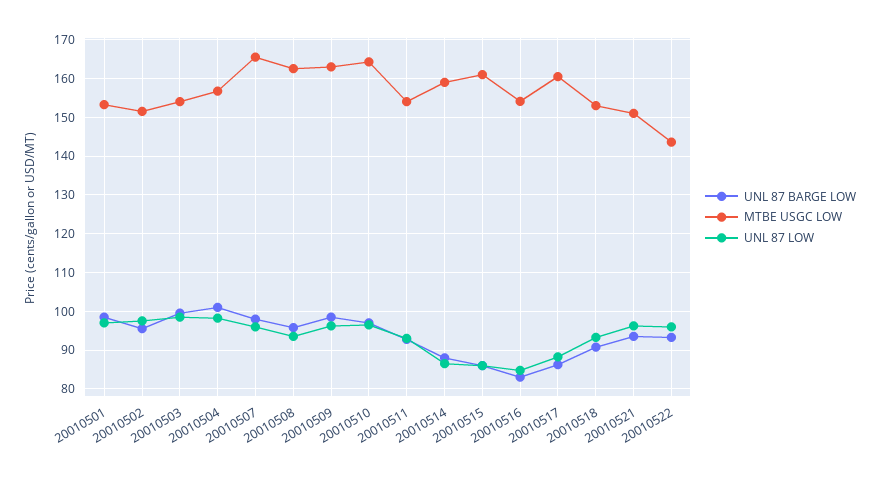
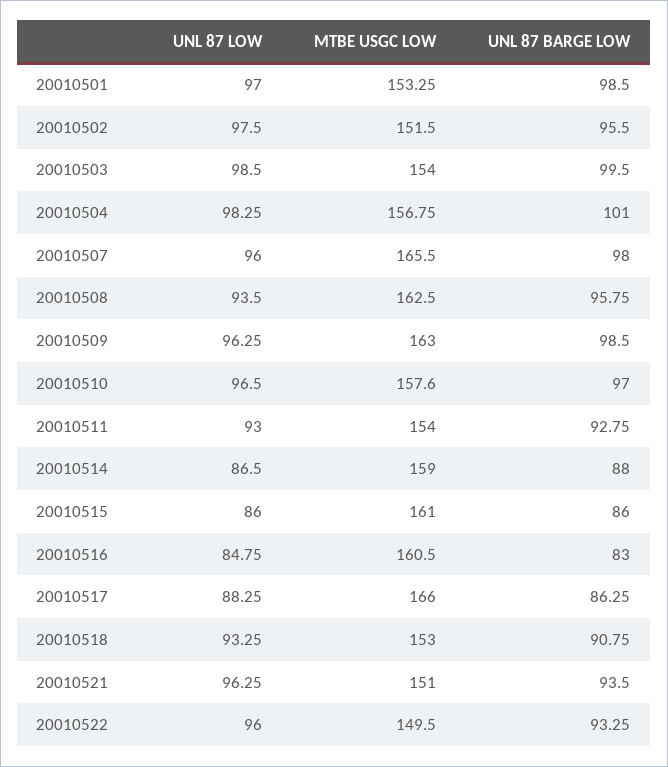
  {
    "UNL 87 BARGE LOW": {
      "20010501": 98.5,
      "20010502": 95.5,
      "20010503": 99.5,
      "20010504": 101,
      "20010507": 98,
      "20010508": 95.75,
      "20010509": 98.5,
      "20010510": 97,
      "20010511": 92.75,
      "20010514": 88,
      "20010515": 86,
      "20010516": 83,
      "20010517": 86.25,
      "20010518": 90.75,
      "20010521": 93.5,
      "20010522": 93.25
    },
    "MTBE USGC LOW": {
      "20010501": 153.25,
      "20010502": 151.5,
      "20010503": 154,
      "20010504": 156.75,
      "20010507": 165.5,
      "20010508": 162.5,
      "20010509": 163,
-     "20010510": 164,
+     "20010510": 157.6,
      "20010511": 154,
      "20010514": 159,
      "20010515": 161,
-     "20010516": 154,
+     "20010516": 160.5,
-     "20010517": 160,
+     "20010517": 166,
      "20010518": 153,
      "20010521": 151,
-     "20010522": 144
+     "20010522": 149.5
    },
    "UNL 87 LOW": {
      "20010501": 97,
      "20010502": 97.5,
      "20010503": 98.5,
      "20010504": 98.25,
      "20010507": 96,
      "20010508": 93.5,
      "20010509": 96.25,
      "20010510": 96.5,
      "20010511": 93,
      "20010514": 86.5,
      "20010515": 86,
      "20010516": 84.75,
      "20010517": 88.25,
      "20010518": 93.25,
      "20010521": 96.25,
      "20010522": 96
    }
  }

